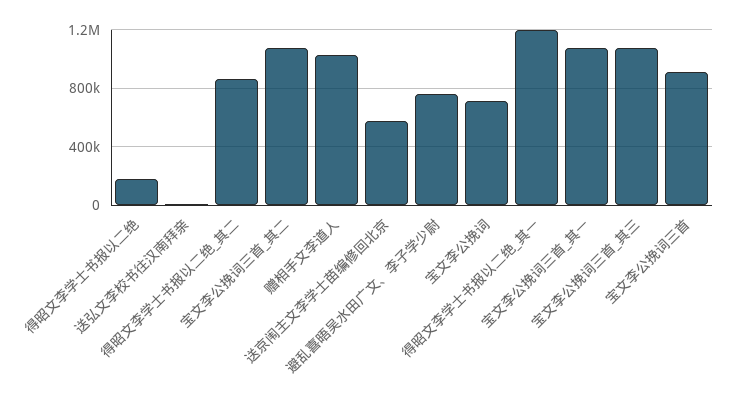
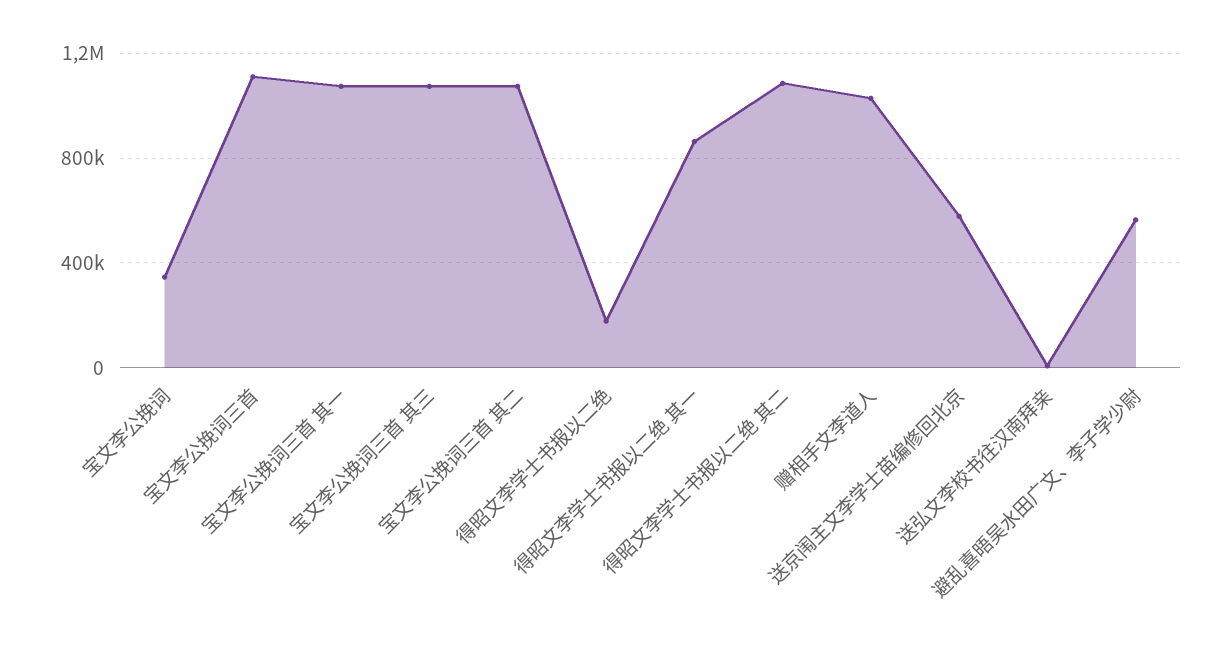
  {
    "得昭文李学士书报以二绝": 200000,
    "送弘文李校书往汉南拜亲": 0,
-   "得昭文李学士书报以二绝_其二": 850000,
+   "得昭文李学士书报以二绝_其二": 1100000,
    "宝文李公挽词三首_其二": 1050000,
    "赠相手文李道人": 1050000,
    "送京闱主文李学士苗编修回北京": 600000,
-   "避乱喜晤吴水田广文、李子学少尉": 750000,
+   "避乱喜晤吴水田广文、李子学少尉": 550000,
-   "宝文李公挽词": 700000,
+   "宝文李公挽词": 350000,
-   "得昭文李学士书报以二绝_其一": 1200000,
+   "得昭文李学士书报以二绝_其一": 850000,
    "宝文李公挽词三首_其一": 1050000,
    "宝文李公挽词三首_其三": 1050000,
-   "宝文李公挽词三首": 900000
+   "宝文李公挽词三首": 1100000
  }

